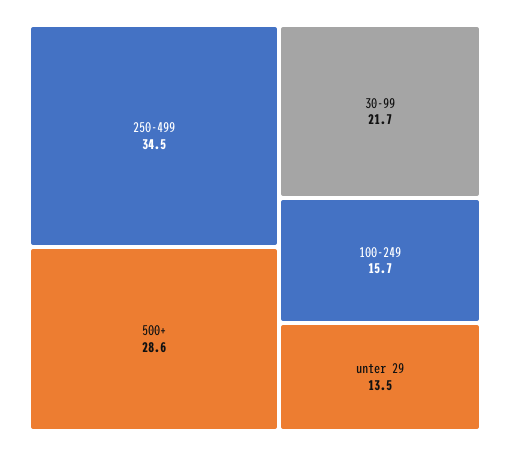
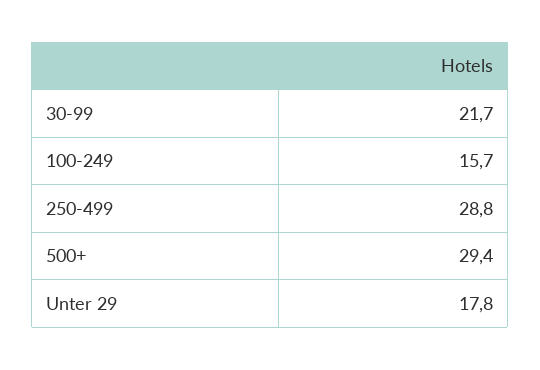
  {
-   "250-499": 34.5,
+   "250-499": 28.8,
-   "500+": 28.6,
+   "500+": 29.4,
    "30-99": 21.7,
    "100-249": 15.7,
-   "unter 29": 13.5
+   "unter 29": 17.8
  }

